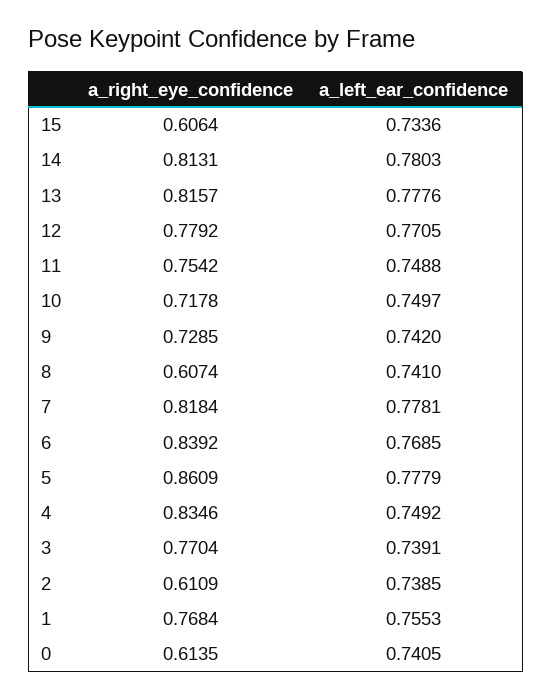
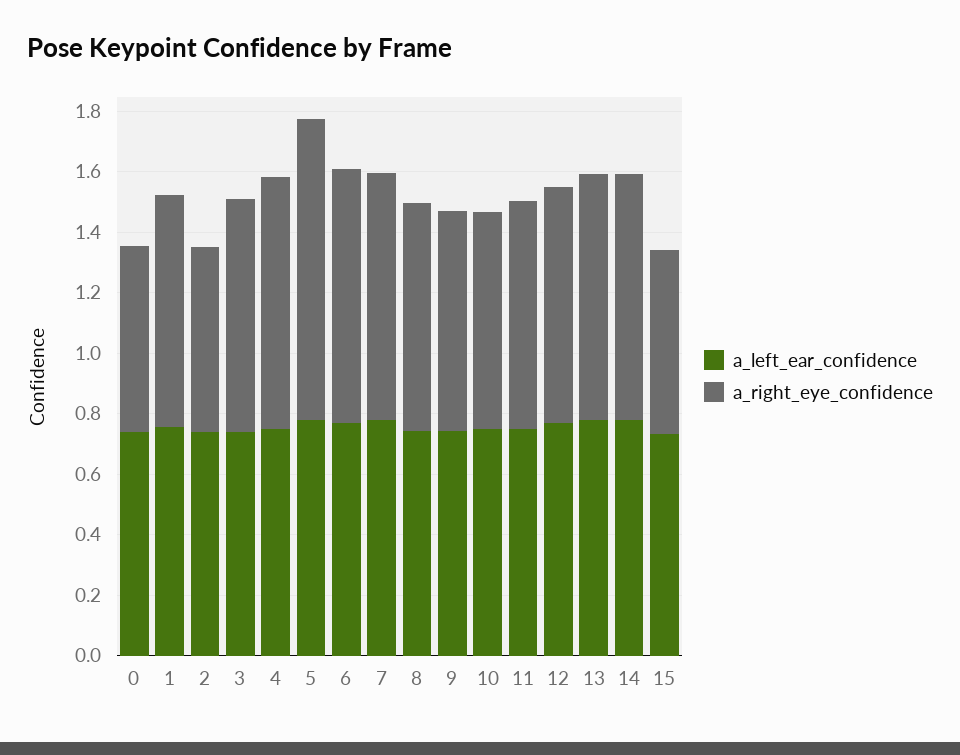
  {
    "a_right_eye_confidence": {
      "15": 0.6064,
      "14": 0.8131,
      "13": 0.8157,
      "12": 0.7792,
      "11": 0.7542,
      "10": 0.7178,
      "9": 0.7285,
-     "8": 0.6074,
+     "8": 0.75,
      "7": 0.8184,
      "6": 0.8392,
-     "5": 0.8609,
+     "5": 1,
      "4": 0.8346,
      "3": 0.7704,
      "2": 0.6109,
      "1": 0.7684,
      "0": 0.6135
    },
    "a_left_ear_confidence": {
      "15": 0.7336,
      "14": 0.7803,
      "13": 0.7776,
      "12": 0.7705,
      "11": 0.7488,
      "10": 0.7497,
      "9": 0.742,
      "8": 0.741,
      "7": 0.7781,
      "6": 0.7685,
      "5": 0.7779,
      "4": 0.7492,
      "3": 0.7391,
      "2": 0.7385,
      "1": 0.7553,
      "0": 0.7405
    }
  }

